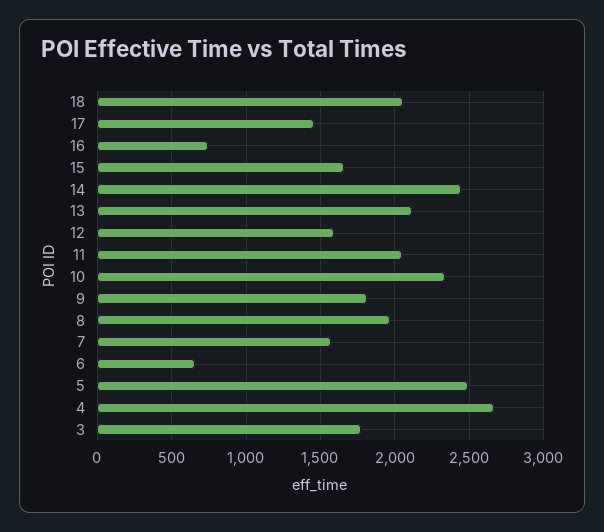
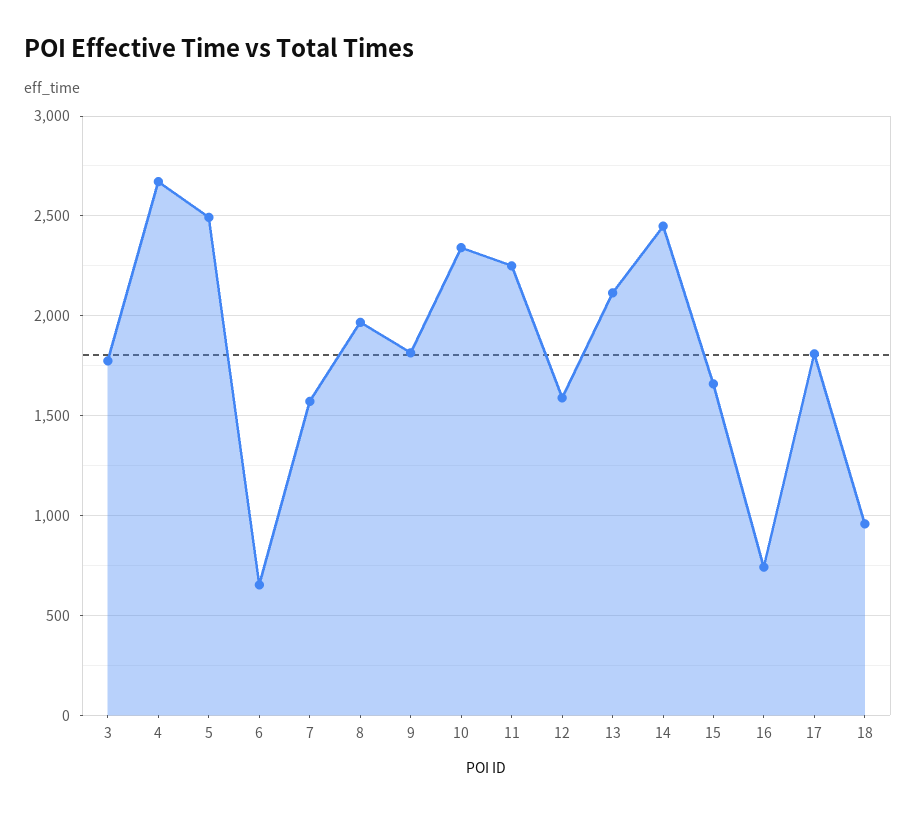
  {
-   "18": 2050,
+   "18": 950,
-   "17": 1450,
+   "17": 1800,
    "16": 750,
    "15": 1650,
    "14": 2450,
    "13": 2100,
    "12": 1600,
-   "11": 2050,
+   "11": 2250,
    "10": 2350,
    "9": 1800,
    "8": 1950,
    "7": 1550,
    "6": 650,
    "5": 2500,
    "4": 2650,
    "3": 1800
  }

